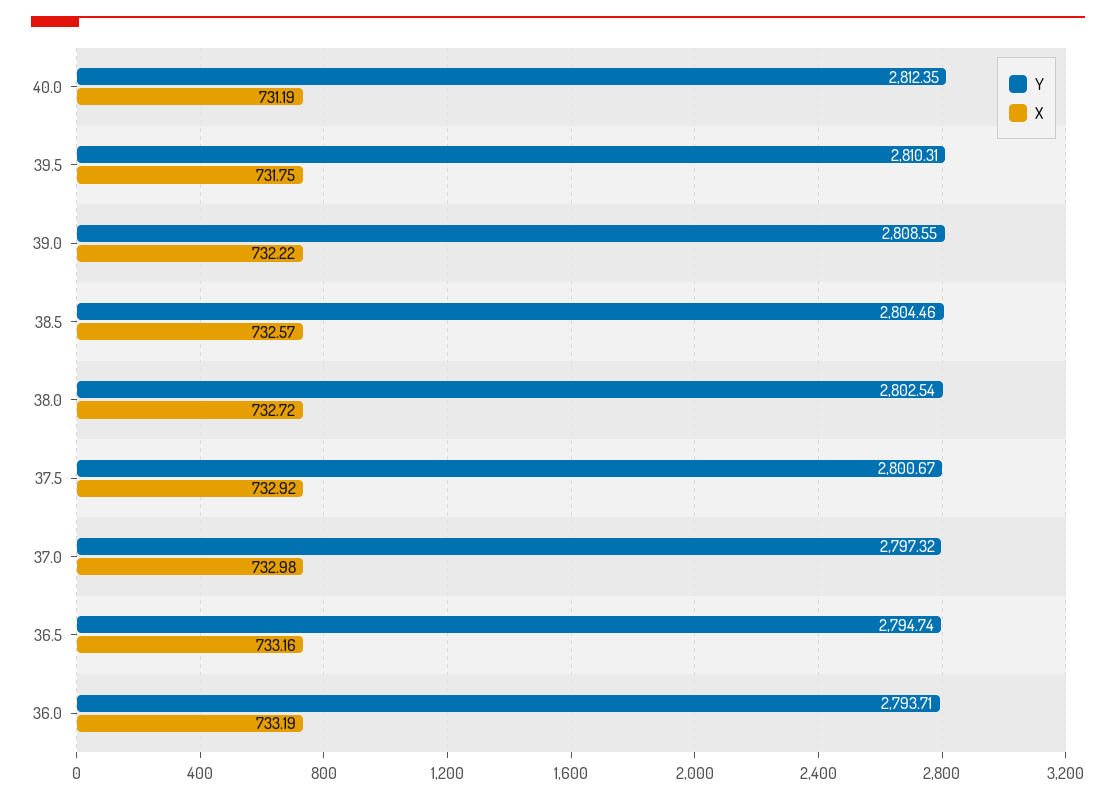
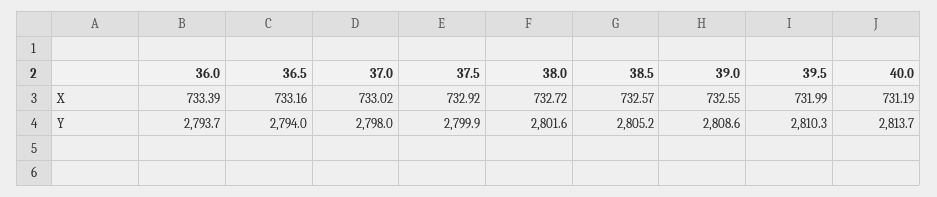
  {
    "Y": {
-     "40.0": 2812.35,
+     "40.0": 2813.7,
      "39.5": 2810.31,
      "39.0": 2808.55,
-     "38.5": 2804.46,
+     "38.5": 2805.2,
-     "38.0": 2802.54,
+     "38.0": 2801.6,
-     "37.5": 2800.67,
+     "37.5": 2799.9,
-     "37.0": 2797.32,
+     "37.0": 2798,
-     "36.5": 2794.74,
+     "36.5": 2794,
      "36.0": 2793.71
    },
    "X": {
      "40.0": 731.19,
-     "39.5": 731.75,
+     "39.5": 731.99,
-     "39.0": 732.22,
+     "39.0": 732.55,
      "38.5": 732.57,
      "38.0": 732.72,
      "37.5": 732.92,
-     "37.0": 732.98,
+     "37.0": 733.02,
      "36.5": 733.16,
-     "36.0": 733.19
+     "36.0": 733.39
    }
  }

